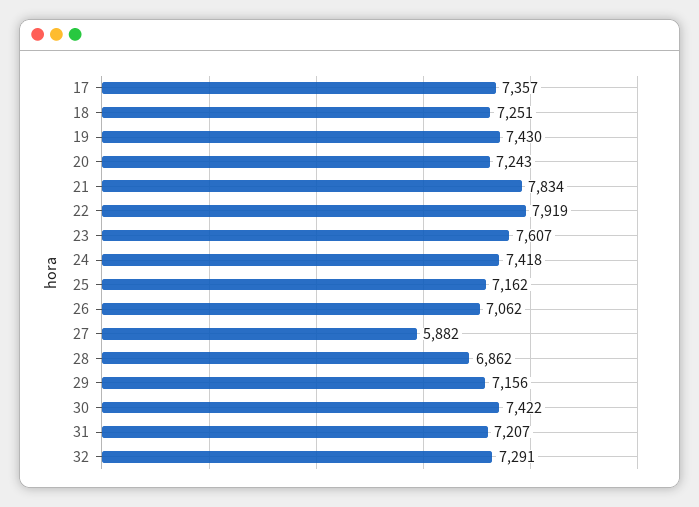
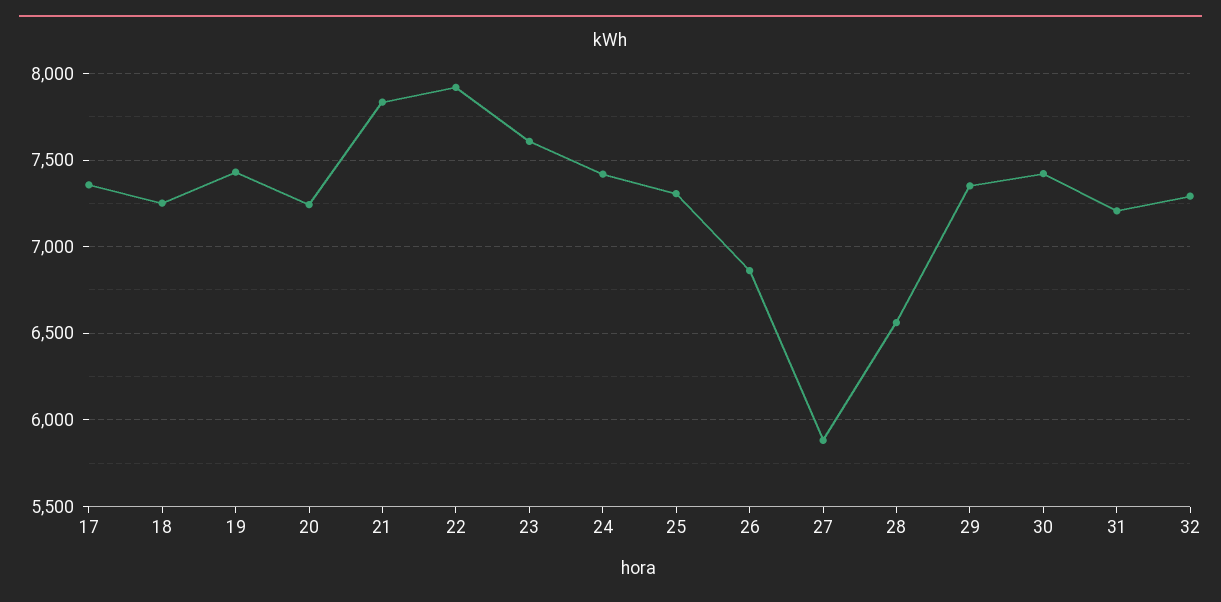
  {
    "17": 7357,
    "18": 7251,
    "19": 7430,
    "20": 7243,
    "21": 7834,
    "22": 7919,
    "23": 7607,
    "24": 7418,
-   "25": 7162,
+   "25": 7300,
-   "26": 7062,
+   "26": 6850,
    "27": 5882,
-   "28": 6862,
+   "28": 6550,
-   "29": 7156,
+   "29": 7350,
    "30": 7422,
    "31": 7207,
    "32": 7291
  }

